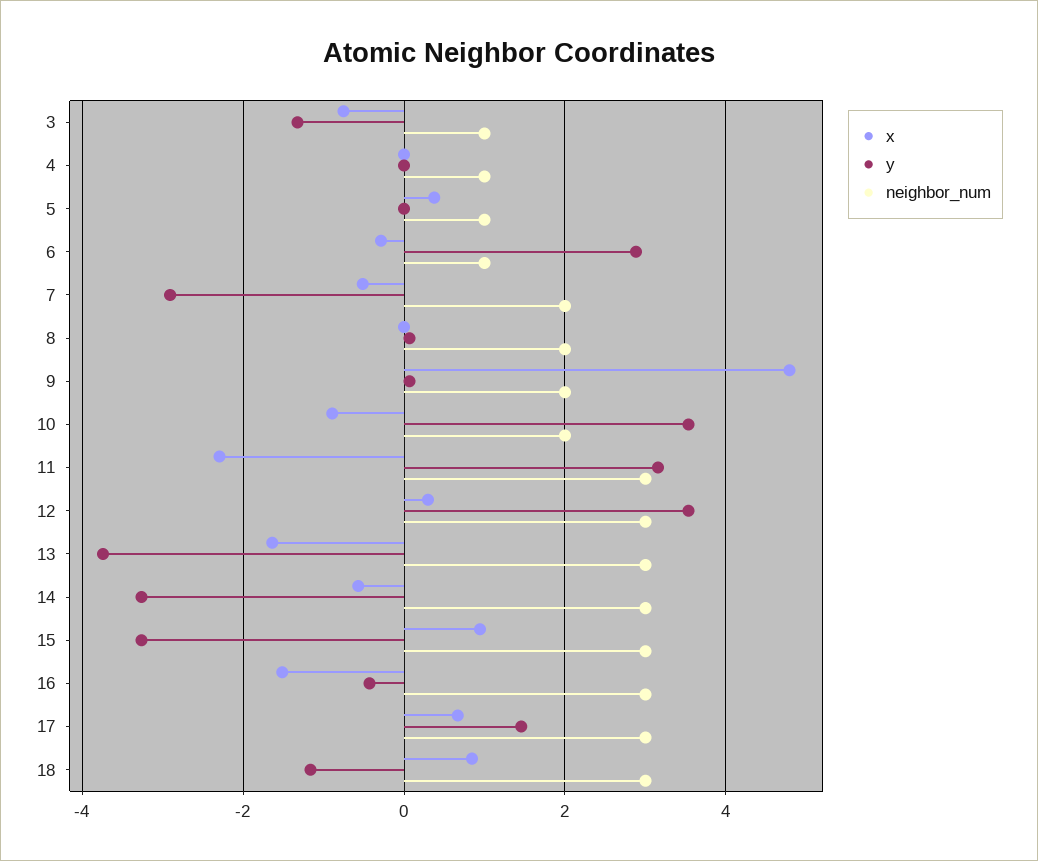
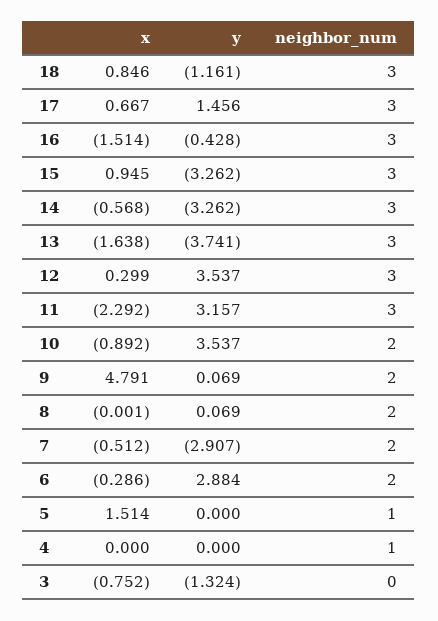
  {
    "x": {
      "3": -0.752,
      "4": 0,
-     "5": 0.4,
+     "5": 1.514,
      "6": -0.286,
      "7": -0.512,
      "8": -0.001,
      "9": 4.791,
      "10": -0.892,
      "11": -2.292,
      "12": 0.299,
      "13": -1.638,
      "14": -0.568,
      "15": 0.945,
      "16": -1.514,
      "17": 0.667,
      "18": 0.846
    },
    "y": {
      "3": -1.324,
      "4": 0,
      "5": 0,
      "6": 2.884,
      "7": -2.907,
      "8": 0.069,
      "9": 0.069,
      "10": 3.537,
      "11": 3.157,
      "12": 3.537,
      "13": -3.741,
      "14": -3.262,
      "15": -3.262,
      "16": -0.428,
      "17": 1.456,
      "18": -1.161
    },
    "neighbor_num": {
-     "3": 1,
+     "3": 0,
      "4": 1,
      "5": 1,
-     "6": 1,
+     "6": 2,
      "7": 2,
      "8": 2,
      "9": 2,
      "10": 2,
      "11": 3,
      "12": 3,
      "13": 3,
      "14": 3,
      "15": 3,
      "16": 3,
      "17": 3,
      "18": 3
    }
  }

